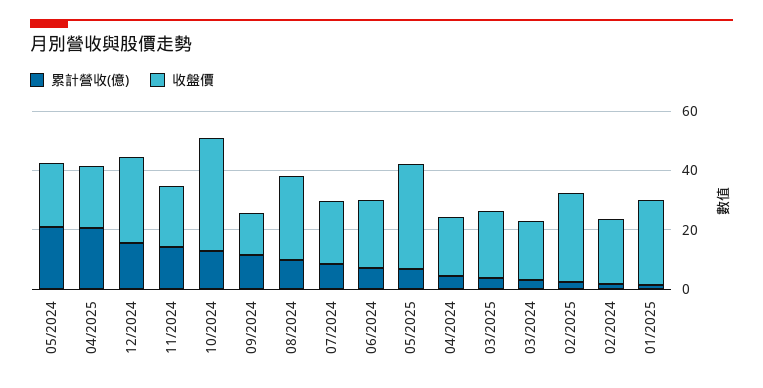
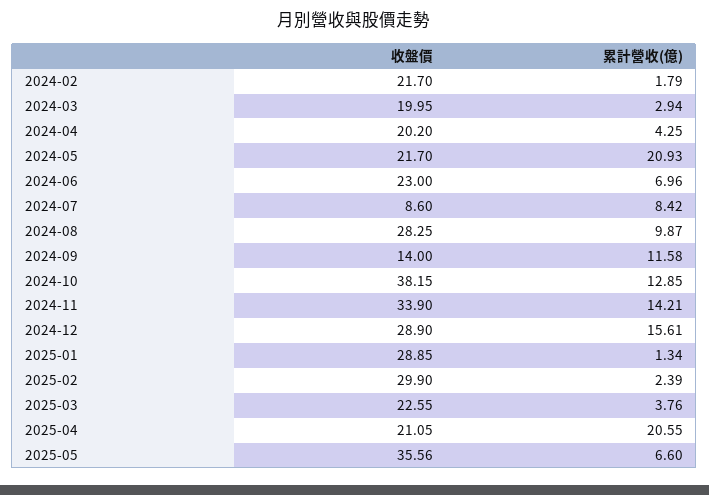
  {
    "累計營收(億)": {
      "05/2024": 20.93,
      "04/2025": 20.55,
      "12/2024": 15.61,
      "11/2024": 14.21,
      "10/2024": 12.85,
      "09/2024": 11.58,
      "08/2024": 9.87,
      "07/2024": 8.42,
      "06/2024": 6.96,
      "05/2025": 6.6,
      "04/2024": 4.25,
      "03/2025": 3.76,
      "03/2024": 2.94,
      "02/2025": 2.39,
      "02/2024": 1.79,
      "01/2025": 1.34
    },
    "收盤價": {
      "05/2024": 21.7,
      "04/2025": 21.05,
      "12/2024": 28.9,
-     "11/2024": 20,
+     "11/2024": 33.9,
      "10/2024": 38.15,
      "09/2024": 14,
      "08/2024": 28.25,
-     "07/2024": 20,
+     "07/2024": 8.6,
      "06/2024": 23,
      "05/2025": 35.56,
      "04/2024": 20.2,
      "03/2025": 22.55,
      "03/2024": 19.95,
      "02/2025": 29.9,
      "02/2024": 21.7,
      "01/2025": 28.85
    }
  }

